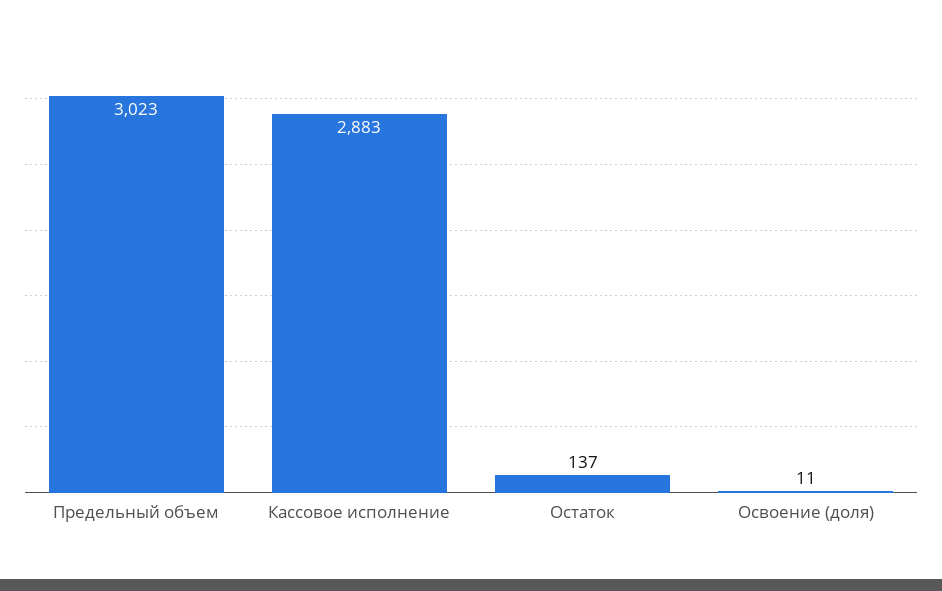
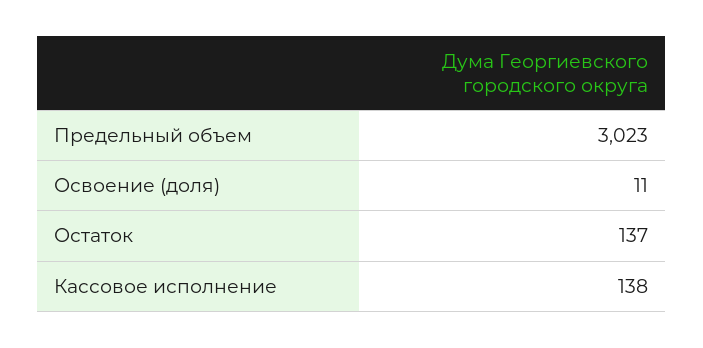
  {
    "Предельный объем": 3023,
-   "Кассовое исполнение": 2883,
+   "Кассовое исполнение": 138,
    "Остаток": 137,
    "Освоение (доля)": 11
  }

